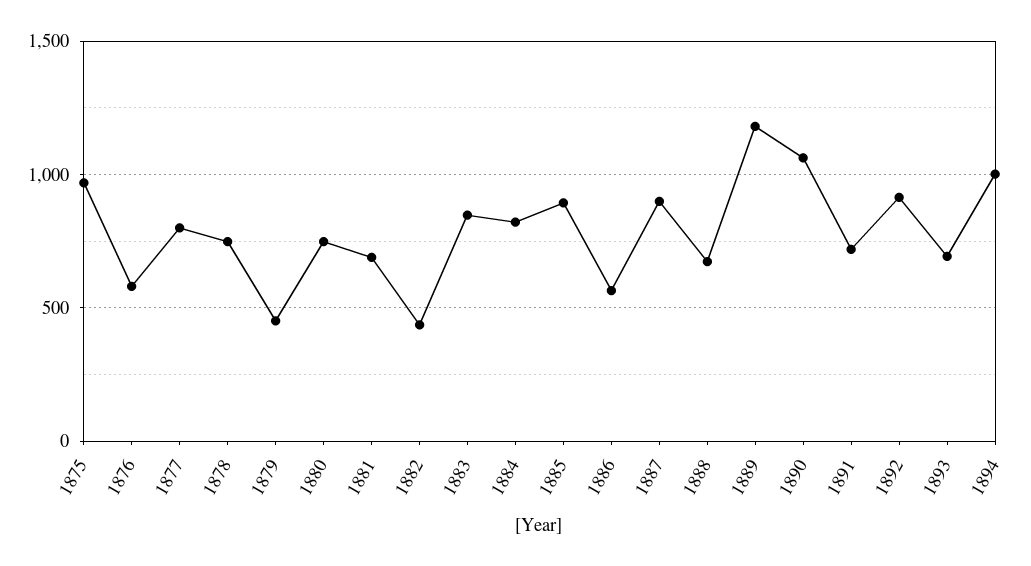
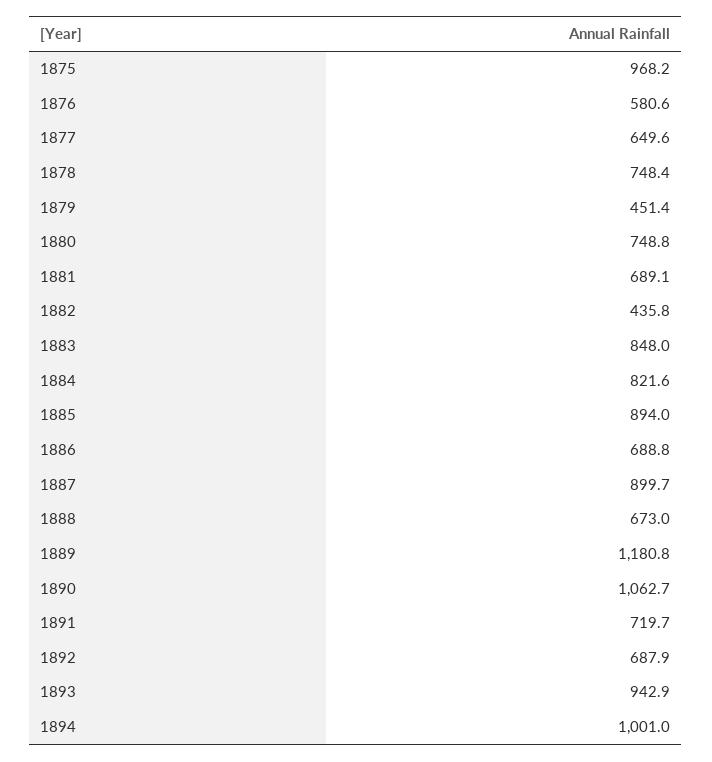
  {
    "1875": 968.2,
    "1876": 580.6,
-   "1877": 800,
+   "1877": 649.6,
    "1878": 748.4,
    "1879": 451.4,
    "1880": 748.8,
    "1881": 689.1,
    "1882": 435.8,
    "1883": 848,
    "1884": 821.6,
    "1885": 894,
-   "1886": 550,
+   "1886": 688.8,
    "1887": 899.7,
    "1888": 673,
    "1889": 1180.8,
    "1890": 1062.7,
    "1891": 719.7,
-   "1892": 900,
+   "1892": 687.9,
-   "1893": 700,
+   "1893": 942.9,
    "1894": 1001
  }

